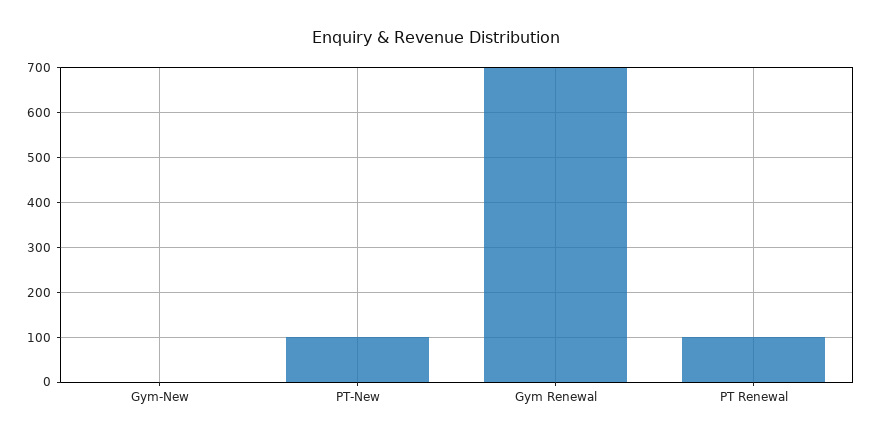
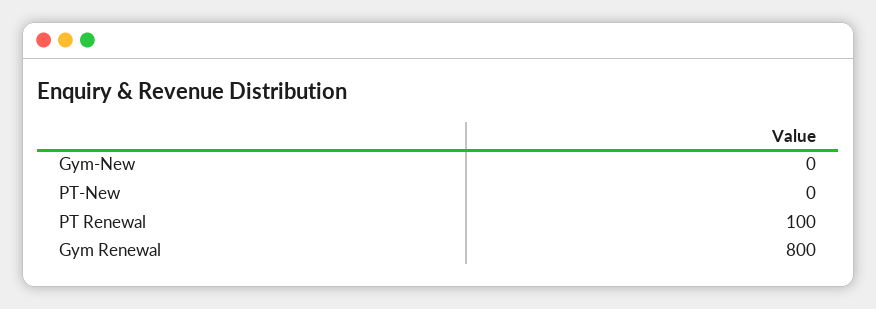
  {
    "Gym-New": 0,
-   "PT-New": 100,
+   "PT-New": 0,
-   "Gym Renewal": 700,
+   "Gym Renewal": 800,
    "PT Renewal": 100
  }

